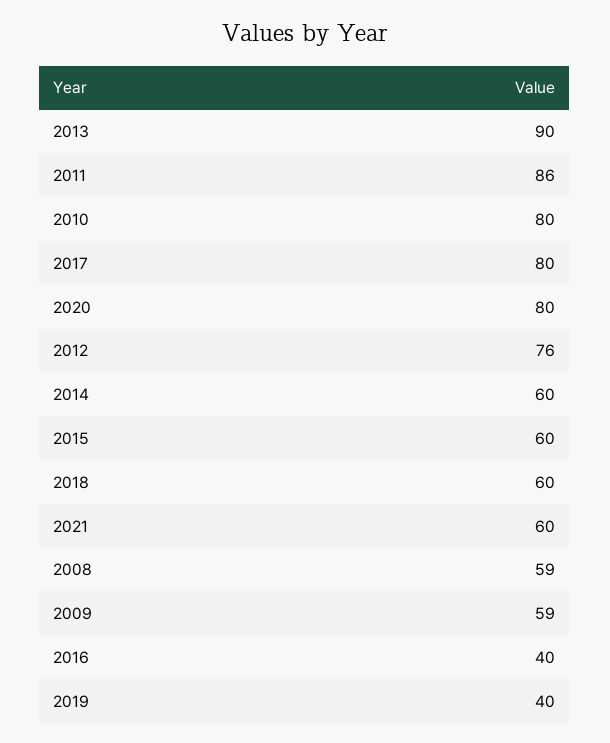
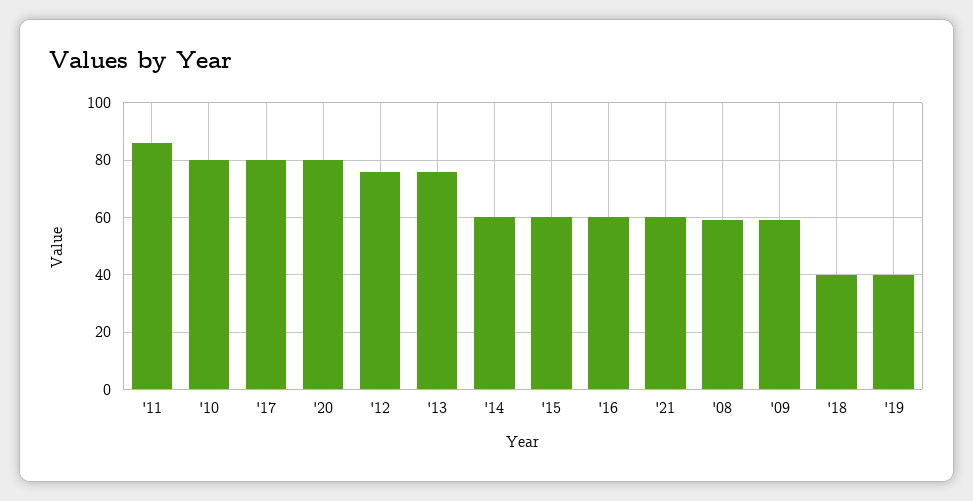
  {
-   "2013": 90,
+   "2013": 75,
    "2011": 86,
    "2010": 80,
    "2017": 80,
    "2020": 80,
    "2012": 76,
    "2014": 60,
    "2015": 60,
-   "2018": 60,
+   "2018": 40,
    "2021": 60,
    "2008": 59,
    "2009": 59,
-   "2016": 40,
+   "2016": 60,
    "2019": 40
  }

